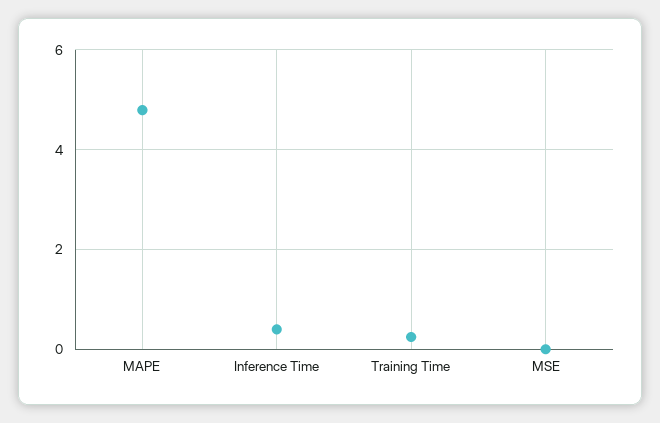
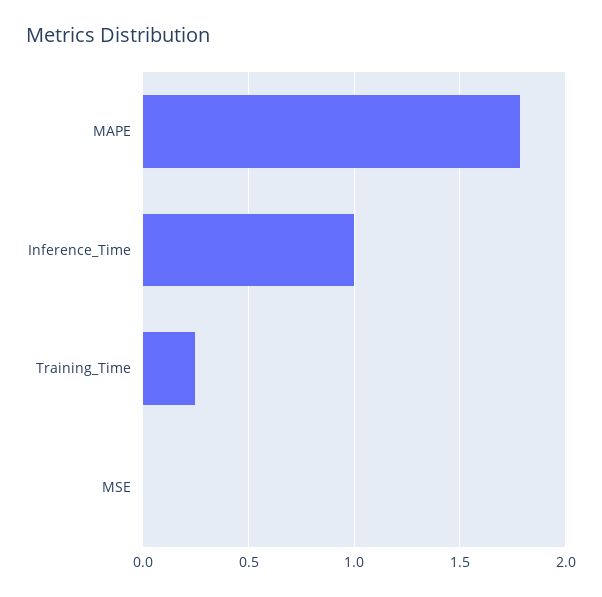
  {
-   "MAPE": 4.8,
+   "MAPE": 1.8,
-   "Inference Time": 0.4,
+   "Inference Time": 1,
    "Training Time": 0.25,
    "MSE": 0
  }

